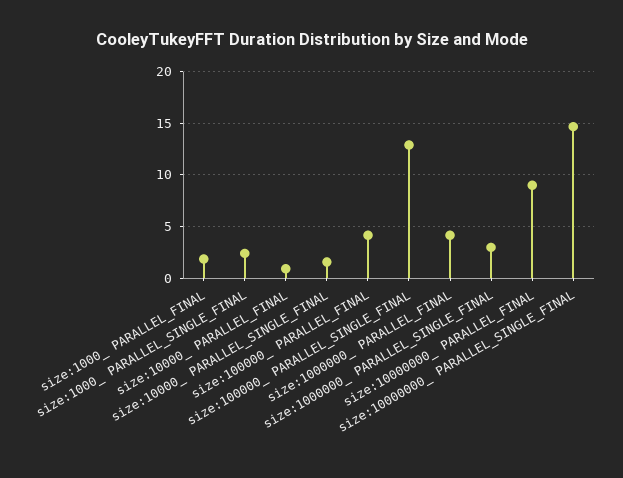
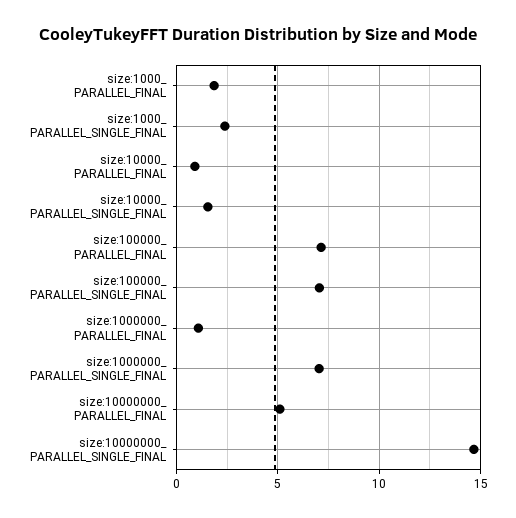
  {
    "size:1000_ PARALLEL_FINAL": 2,
    "size:1000_ PARALLEL_SINGLE_FINAL": 2.5,
    "size:10000_ PARALLEL_FINAL": 1,
    "size:10000_ PARALLEL_SINGLE_FINAL": 1.5,
-   "size:100000_ PARALLEL_FINAL": 4,
+   "size:100000_ PARALLEL_FINAL": 7,
-   "size:100000_ PARALLEL_SINGLE_FINAL": 13,
+   "size:100000_ PARALLEL_SINGLE_FINAL": 7,
-   "size:1000000_ PARALLEL_FINAL": 4,
+   "size:1000000_ PARALLEL_FINAL": 1,
-   "size:1000000_ PARALLEL_SINGLE_FINAL": 3,
+   "size:1000000_ PARALLEL_SINGLE_FINAL": 7,
-   "size:10000000_ PARALLEL_FINAL": 9,
+   "size:10000000_ PARALLEL_FINAL": 5,
    "size:10000000_ PARALLEL_SINGLE_FINAL": 14.5
  }

